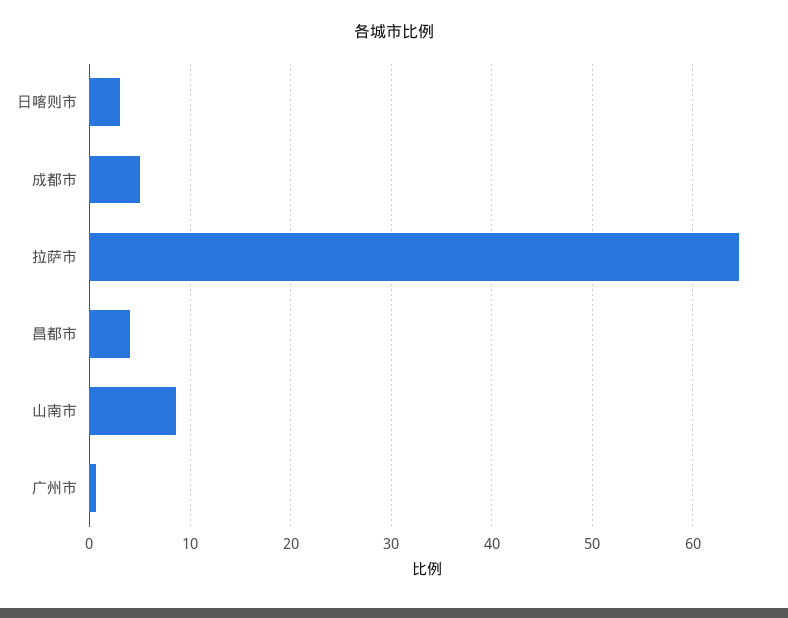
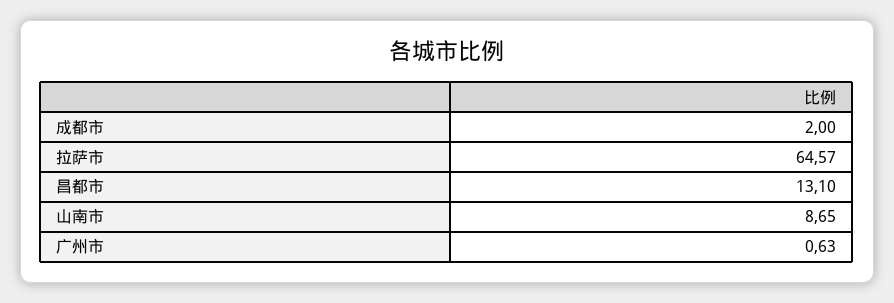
  {
-   "日喀则市": 3,
-   "成都市": 5,
+   "成都市": 2,
    "拉萨市": 64.57,
-   "昌都市": 4,
+   "昌都市": 13.1,
    "山南市": 8.65,
    "广州市": 0.63
  }

